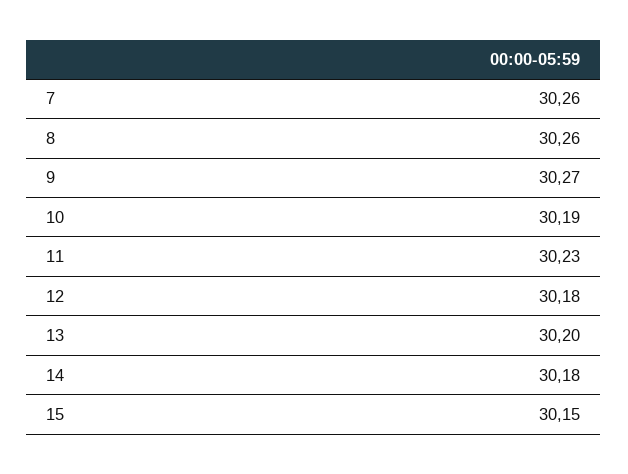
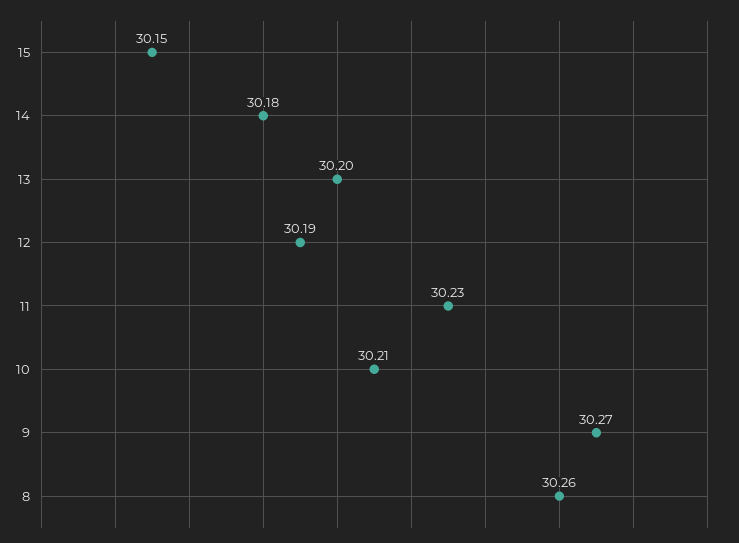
  {
-   "7": 30.26,
    "8": 30.26,
    "9": 30.27,
-   "10": 30.19,
+   "10": 30.21,
    "11": 30.23,
-   "12": 30.18,
+   "12": 30.19,
    "13": 30.2,
    "14": 30.18,
    "15": 30.15
  }

